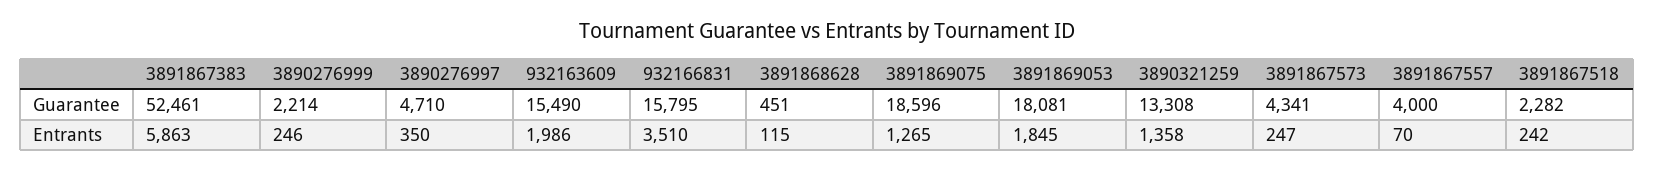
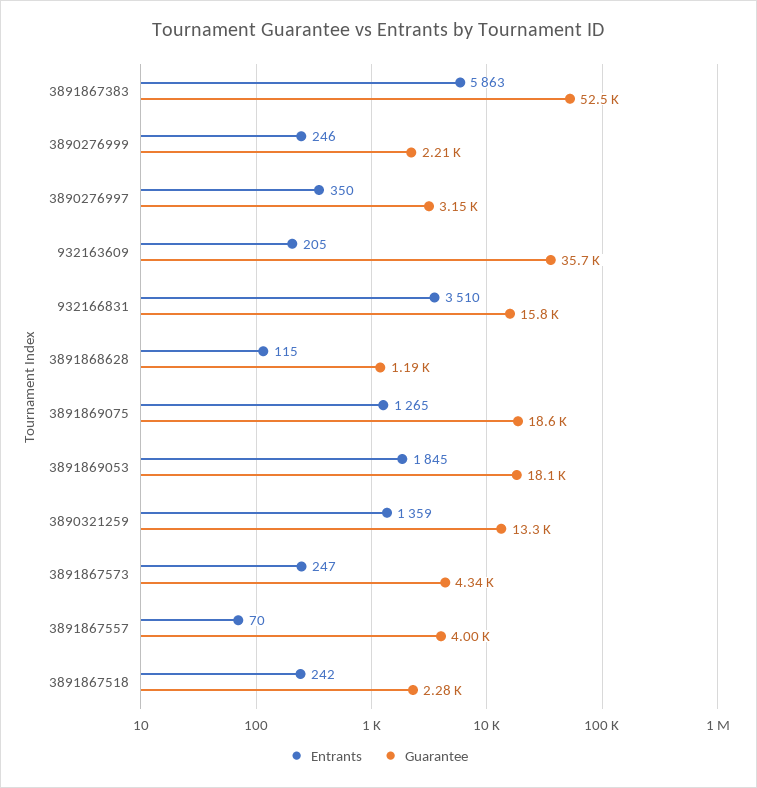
  {
    "Guarantee": {
      "3891867383": 52461,
      "3890276999": 2214,
-     "3890276997": 4710,
+     "3890276997": 3150,
-     "932163609": 15490,
+     "932163609": 35700,
      "932166831": 15795,
-     "3891868628": 451,
+     "3891868628": 1190,
      "3891869075": 18596,
      "3891869053": 18081,
      "3890321259": 13308,
      "3891867573": 4341,
      "3891867557": 4000,
      "3891867518": 2282
    },
    "Entrants": {
      "3891867383": 5863,
      "3890276999": 246,
      "3890276997": 350,
-     "932163609": 1986,
+     "932163609": 205,
      "932166831": 3510,
      "3891868628": 115,
      "3891869075": 1265,
      "3891869053": 1845,
-     "3890321259": 1358,
+     "3890321259": 1359,
      "3891867573": 247,
      "3891867557": 70,
      "3891867518": 242
    }
  }

